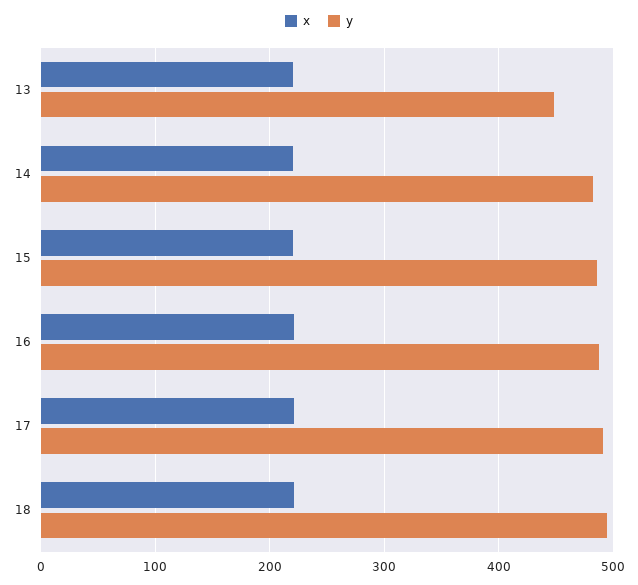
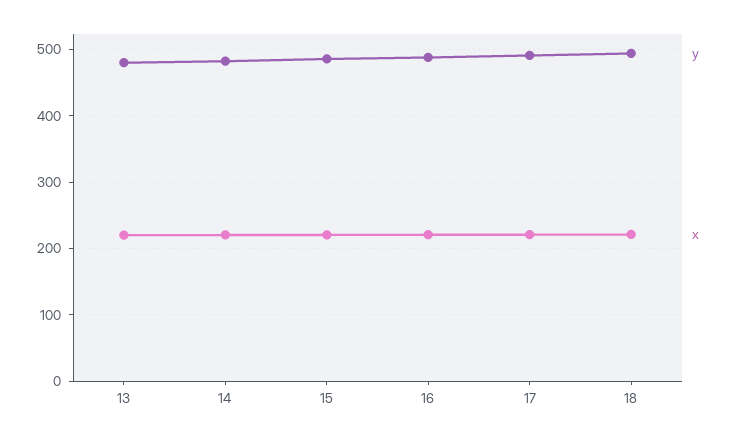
  {
    "x": {
      "13": 220,
      "14": 220,
      "15": 220,
      "16": 220,
      "17": 220,
      "18": 220
    },
    "y": {
-     "13": 450,
+     "13": 480,
      "14": 480,
      "15": 490,
      "16": 490,
      "17": 490,
      "18": 490
    }
  }

